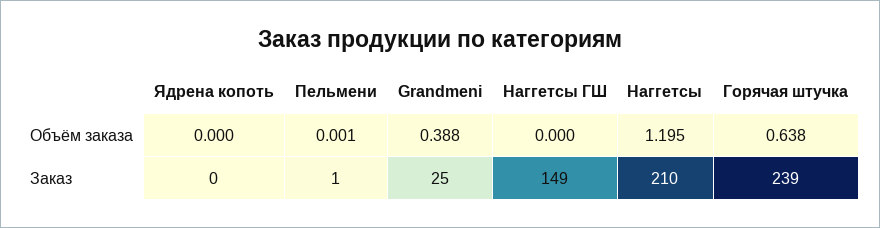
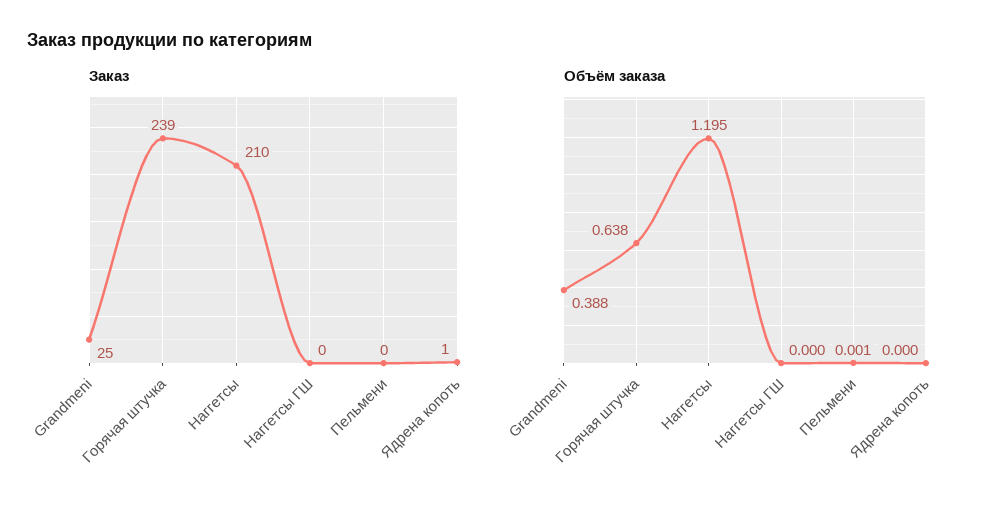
  {
    "Объём заказа": {
      "Ядрена копоть": 0,
      "Пельмени": 0.001,
      "Grandmeni": 0.388,
      "Наггетсы ГШ": 0,
      "Наггетсы": 1.195,
      "Горячая штучка": 0.638
    },
    "Заказ": {
-     "Ядрена копоть": 0,
+     "Ядрена копоть": 1,
-     "Пельмени": 1,
+     "Пельмени": 0,
      "Grandmeni": 25,
-     "Наггетсы ГШ": 149,
+     "Наггетсы ГШ": 0,
      "Наггетсы": 210,
      "Горячая штучка": 239
    }
  }

